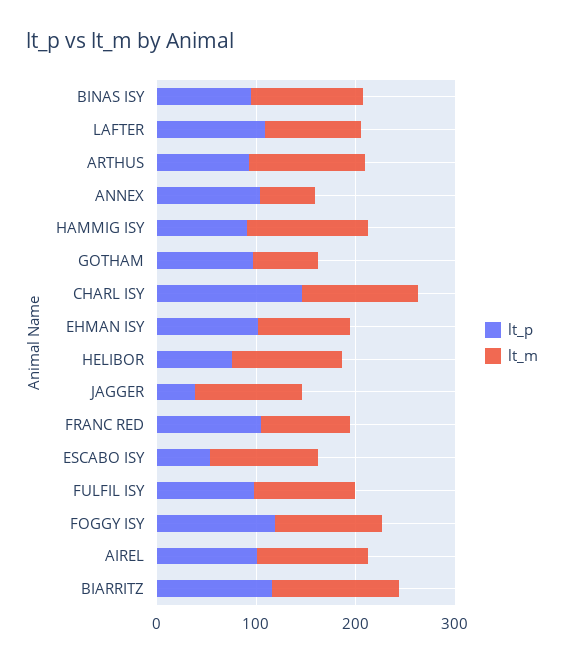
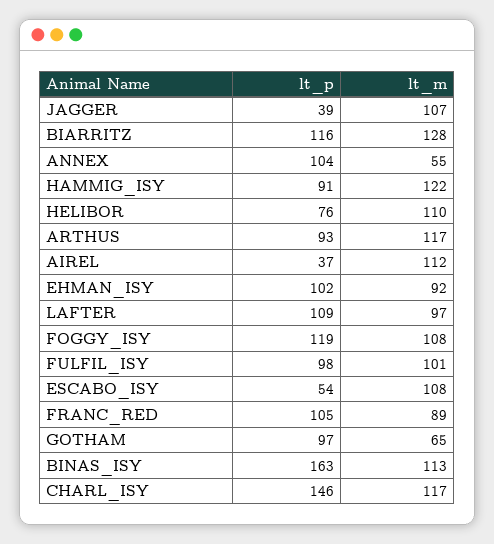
  {
    "lt_p": {
-     "BINAS ISY": 100,
+     "BINAS ISY": 163,
      "LAFTER": 109,
      "ARTHUS": 93,
      "ANNEX": 104,
      "HAMMIG ISY": 91,
      "GOTHAM": 97,
      "CHARL ISY": 146,
      "EHMAN ISY": 102,
      "HELIBOR": 76,
      "JAGGER": 39,
      "FRANC RED": 105,
      "ESCABO ISY": 54,
      "FULFIL ISY": 98,
      "FOGGY ISY": 119,
-     "AIREL": 100,
+     "AIREL": 37,
      "BIARRITZ": 116
    },
    "lt_m": {
      "BINAS ISY": 113,
      "LAFTER": 97,
      "ARTHUS": 117,
      "ANNEX": 55,
      "HAMMIG ISY": 122,
      "GOTHAM": 65,
      "CHARL ISY": 117,
      "EHMAN ISY": 92,
      "HELIBOR": 110,
      "JAGGER": 107,
      "FRANC RED": 89,
      "ESCABO ISY": 108,
      "FULFIL ISY": 101,
      "FOGGY ISY": 108,
      "AIREL": 112,
      "BIARRITZ": 128
    }
  }

